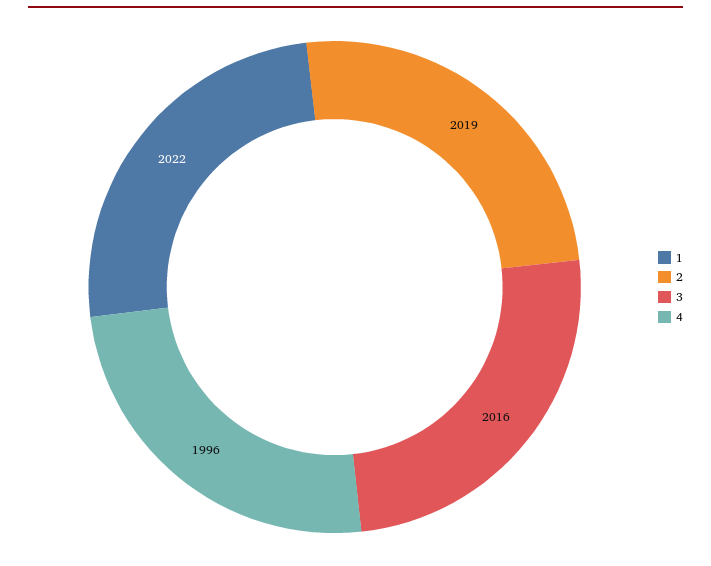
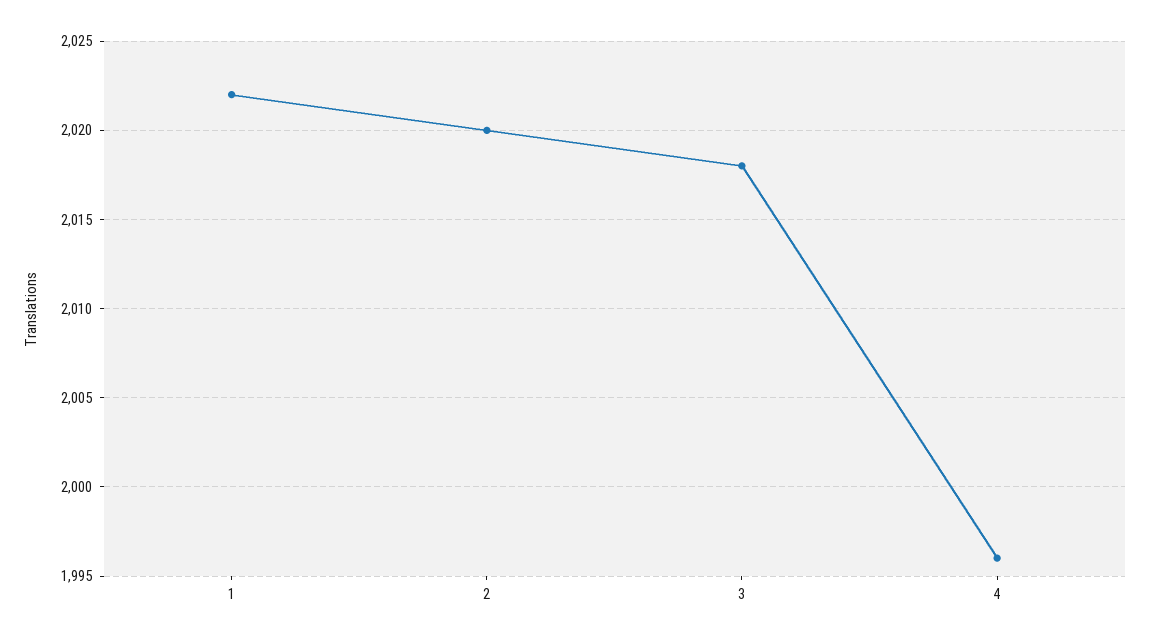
  {
    "1": 2022,
-   "2": 2019,
+   "2": 2020,
-   "3": 2016,
+   "3": 2018,
    "4": 1996
  }

